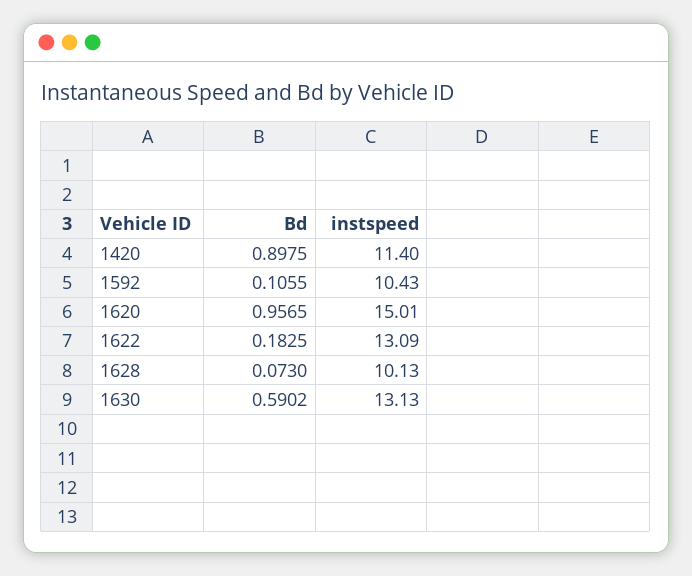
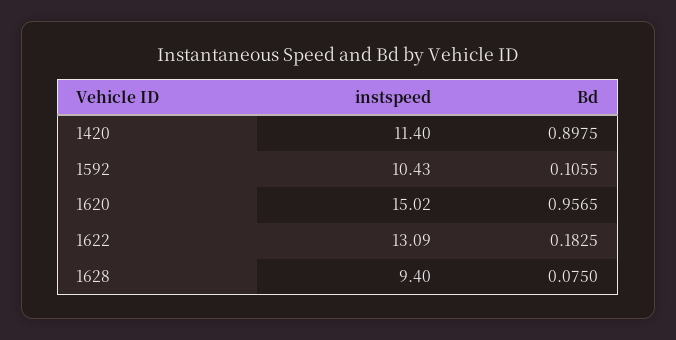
  {
    "Bd": {
      "1420": 0.8975,
      "1592": 0.1055,
      "1620": 0.9565,
      "1622": 0.1825,
-     "1628": 0.073,
+     "1628": 0.075
-     "1630": 0.5902
    },
    "instspeed": {
      "1420": 11.4,
      "1592": 10.43,
-     "1620": 15.01,
+     "1620": 15.02,
      "1622": 13.09,
-     "1628": 10.13,
+     "1628": 9.4
-     "1630": 13.13
    }
  }

